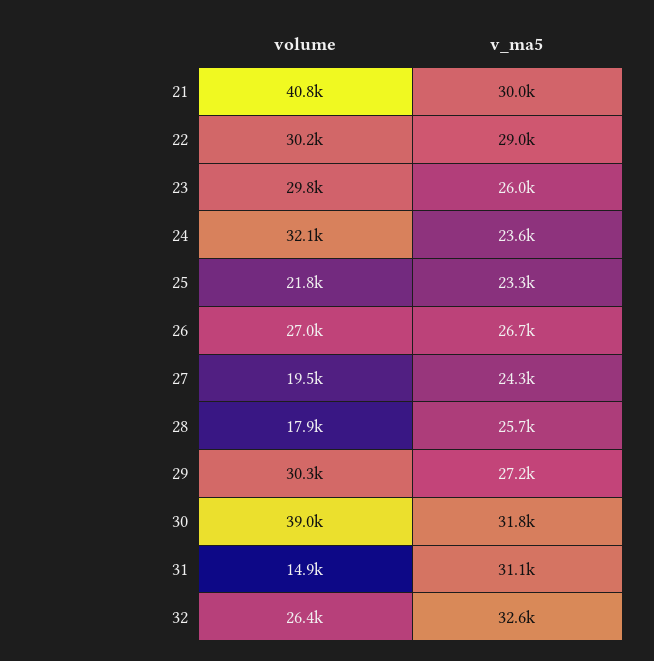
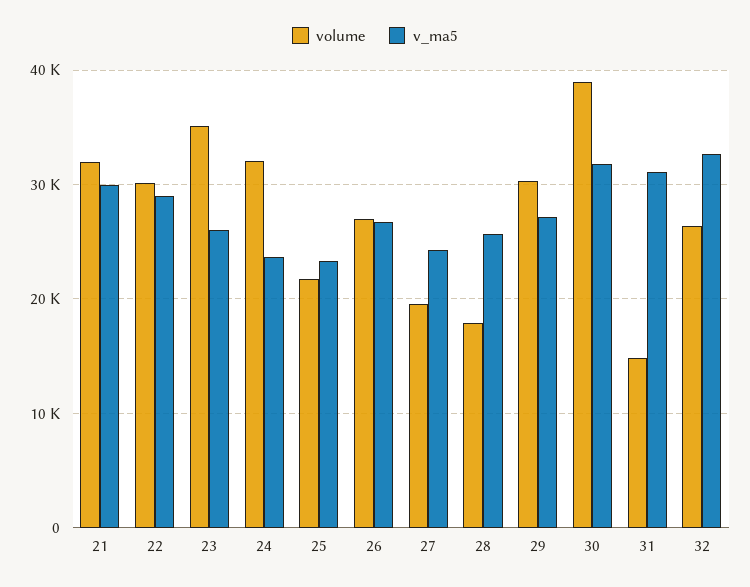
  {
    "volume": {
-     "21": 40800,
+     "21": 32000,
      "22": 30200,
-     "23": 29800,
+     "23": 35000,
      "24": 32100,
      "25": 21800,
      "26": 27000,
      "27": 19500,
      "28": 17900,
      "29": 30300,
      "30": 39000,
      "31": 14900,
      "32": 26400
    },
    "v_ma5": {
      "21": 30000,
      "22": 29000,
      "23": 26000,
      "24": 23600,
      "25": 23300,
      "26": 26700,
      "27": 24300,
      "28": 25700,
      "29": 27200,
      "30": 31800,
      "31": 31100,
      "32": 32600
    }
  }

